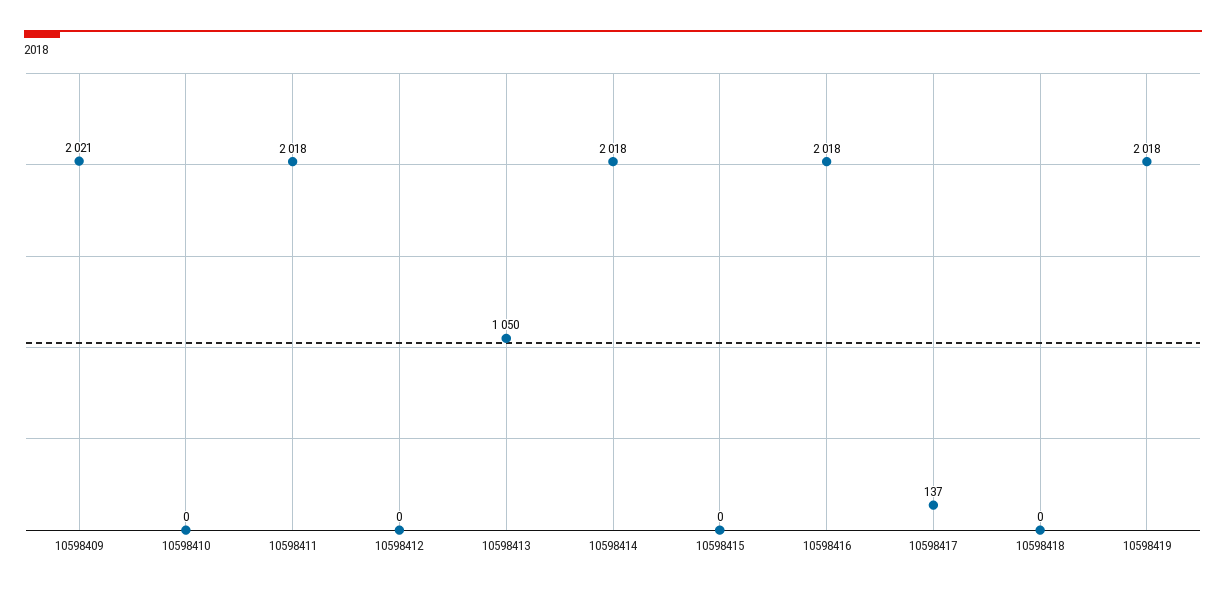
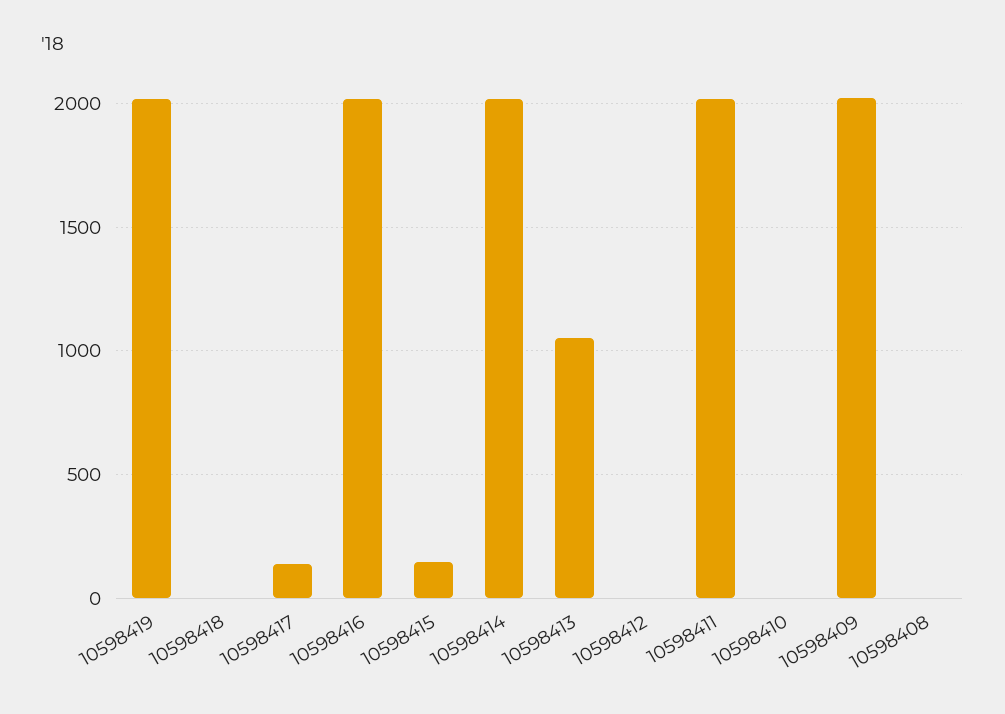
  {
    "10598409": 2021,
    "10598410": 0,
    "10598411": 2018,
    "10598412": 0,
    "10598413": 1050,
    "10598414": 2018,
-   "10598415": 0,
+   "10598415": 150,
    "10598416": 2018,
    "10598417": 137,
    "10598418": 0,
-   "10598419": 2018
+   "10598419": 2018,
+   "10598408": 0
  }

